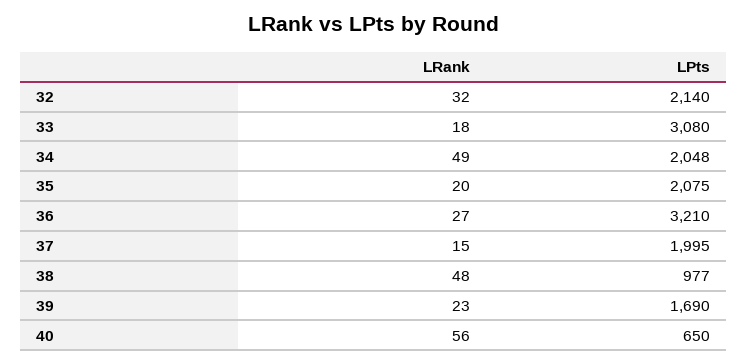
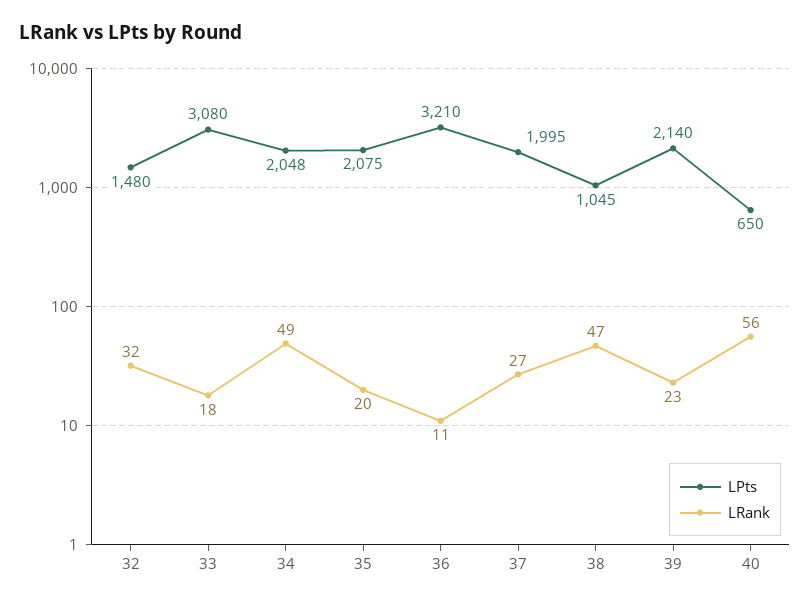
  {
    "LRank": {
      "32": 32,
      "33": 18,
      "34": 49,
      "35": 20,
-     "36": 27,
+     "36": 11,
-     "37": 15,
+     "37": 27,
-     "38": 48,
+     "38": 47,
      "39": 23,
      "40": 56
    },
    "LPts": {
-     "32": 2140,
+     "32": 1480,
      "33": 3080,
      "34": 2048,
      "35": 2075,
      "36": 3210,
      "37": 1995,
-     "38": 977,
+     "38": 1045,
-     "39": 1690,
+     "39": 2140,
      "40": 650
    }
  }

